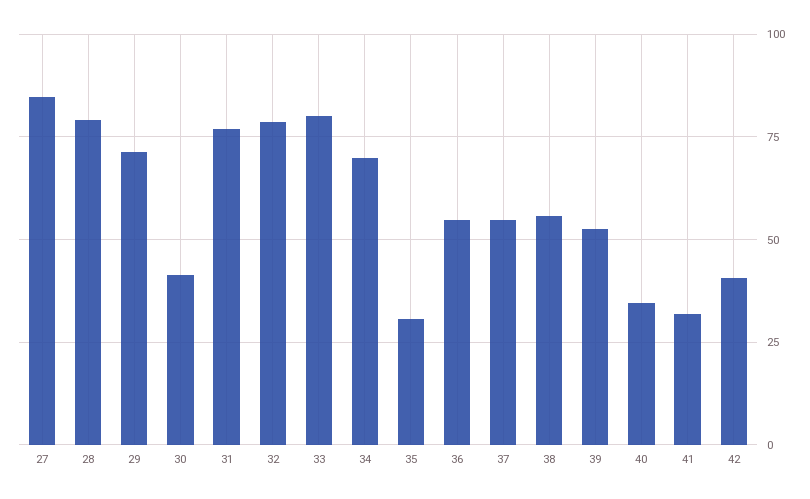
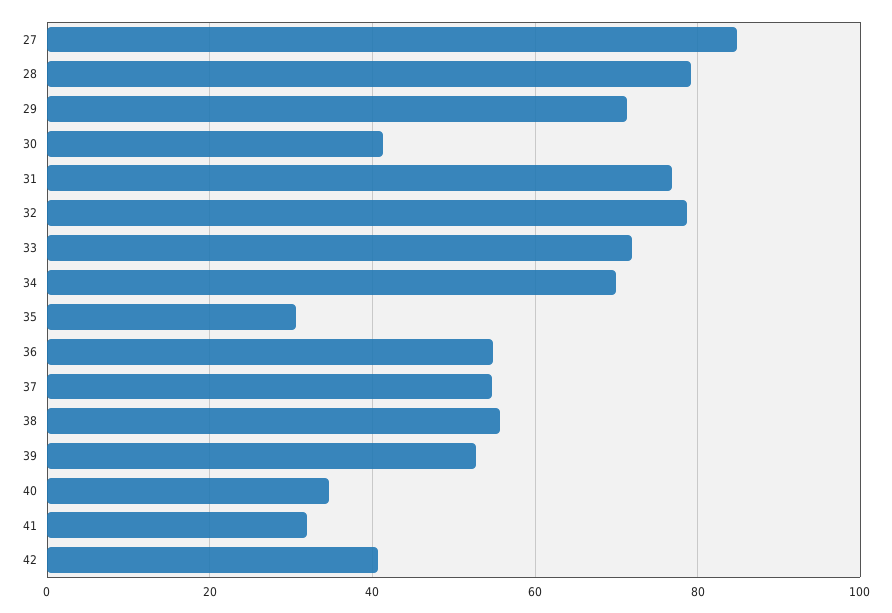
  {
    "27": 84,
    "28": 80,
    "29": 72,
    "30": 42,
    "31": 76,
    "32": 78,
-   "33": 80,
+   "33": 72,
    "34": 70,
    "35": 30,
    "36": 54,
    "37": 54,
    "38": 56,
    "39": 52,
    "40": 34,
    "41": 32,
    "42": 40
  }

